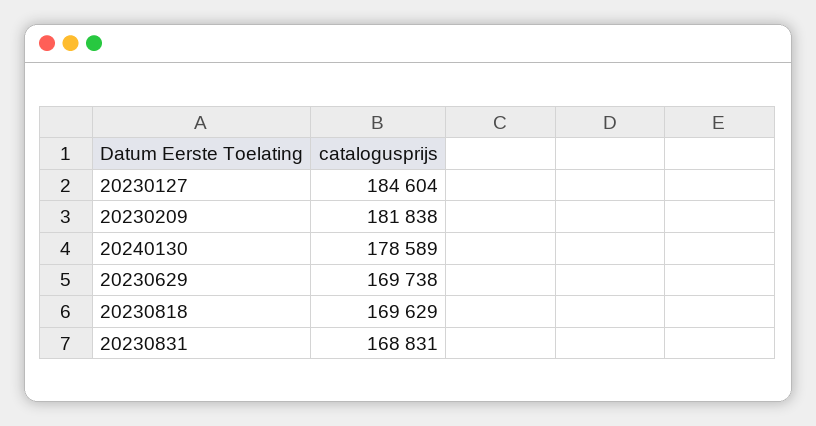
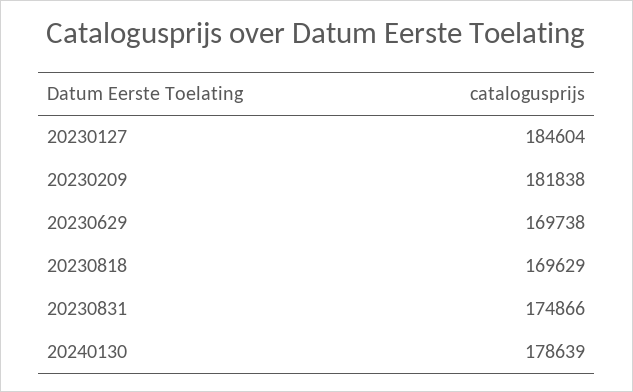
  {
    "20230127": 184604,
    "20230209": 181838,
-   "20240130": 178589,
+   "20240130": 178639,
    "20230629": 169738,
    "20230818": 169629,
-   "20230831": 168831
+   "20230831": 174866
  }

